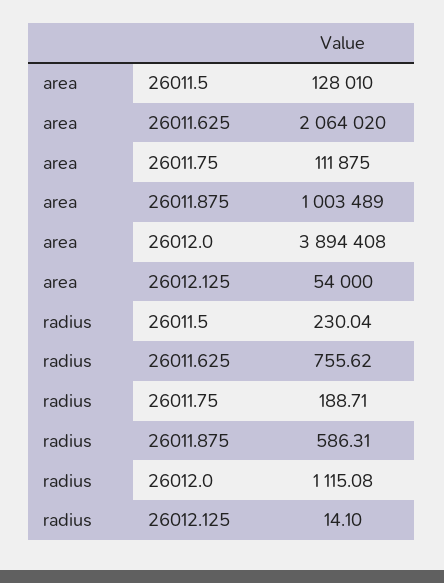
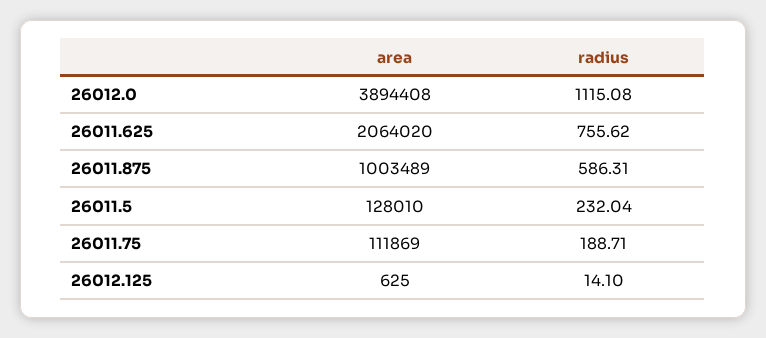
  {
    "area": {
      "26011.5": 128010,
      "26011.625": 2064020,
-     "26011.75": 111875,
+     "26011.75": 111869,
      "26011.875": 1003489,
      "26012.0": 3894408,
-     "26012.125": 54000
+     "26012.125": 625
    },
    "radius": {
-     "26011.5": 230.04,
+     "26011.5": 232.04,
      "26011.625": 755.62,
      "26011.75": 188.71,
      "26011.875": 586.31,
      "26012.0": 1115.08,
      "26012.125": 14.1
    }
  }

